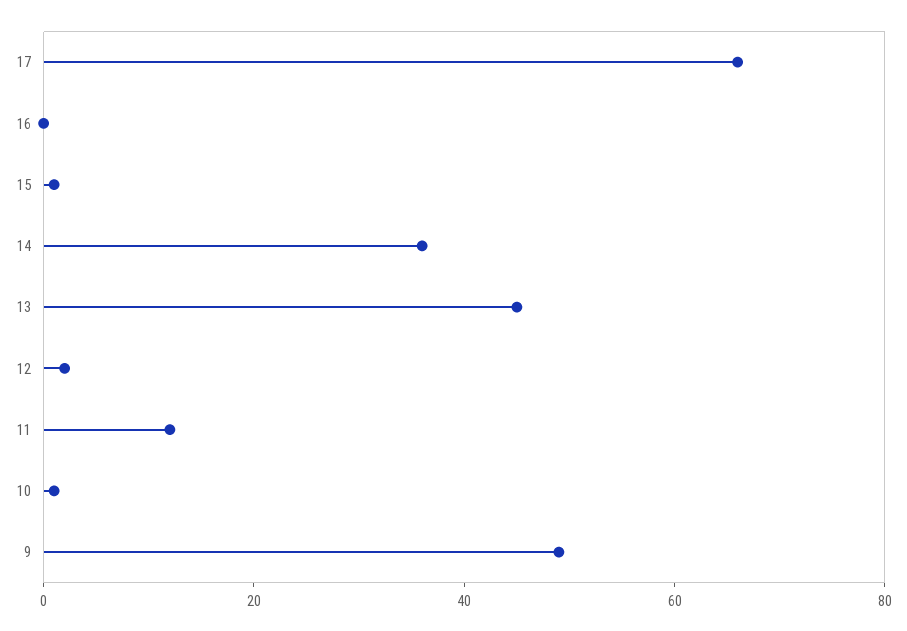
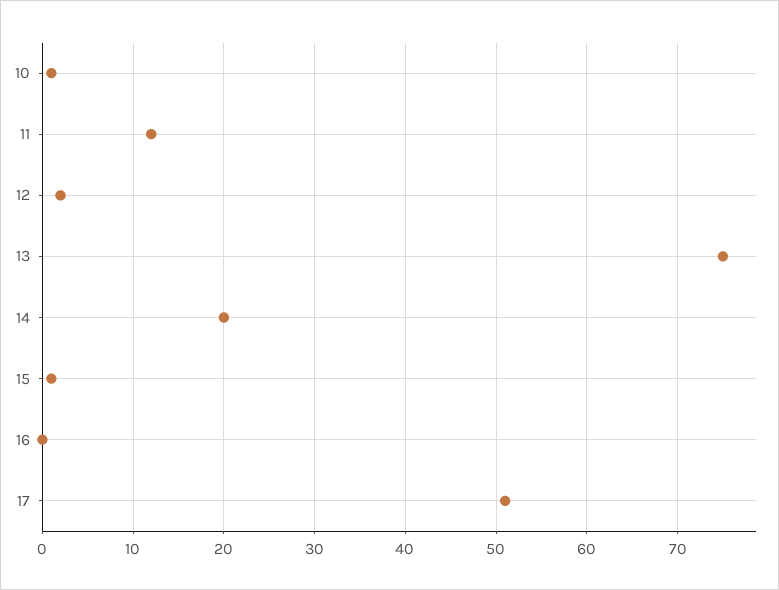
  {
-   "17": 65,
+   "17": 51,
    "16": 0,
    "15": 1,
-   "14": 35,
+   "14": 20,
-   "13": 45,
+   "13": 75,
    "12": 2,
    "11": 12,
-   "10": 1,
+   "10": 1
-   "9": 50
  }

